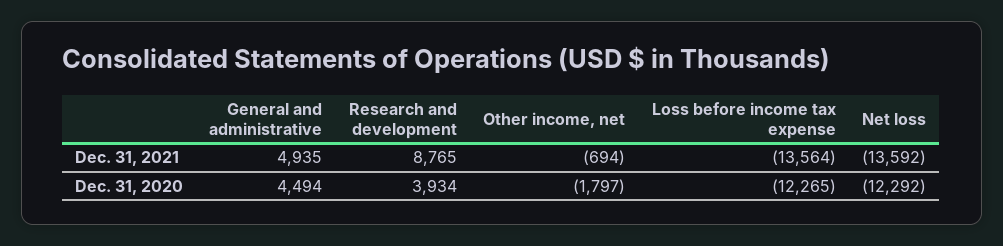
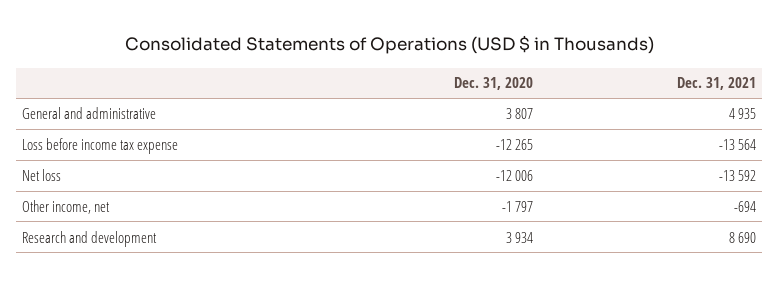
  {
    "General and administrative": {
      "Dec. 31, 2021": 4935,
-     "Dec. 31, 2020": 4494
+     "Dec. 31, 2020": 3807
    },
    "Research and development": {
-     "Dec. 31, 2021": 8765,
+     "Dec. 31, 2021": 8690,
      "Dec. 31, 2020": 3934
    },
    "Other income, net": {
      "Dec. 31, 2021": -694,
      "Dec. 31, 2020": -1797
    },
    "Loss before income tax expense": {
      "Dec. 31, 2021": -13564,
      "Dec. 31, 2020": -12265
    },
    "Net loss": {
      "Dec. 31, 2021": -13592,
-     "Dec. 31, 2020": -12292
+     "Dec. 31, 2020": -12006
    }
  }

